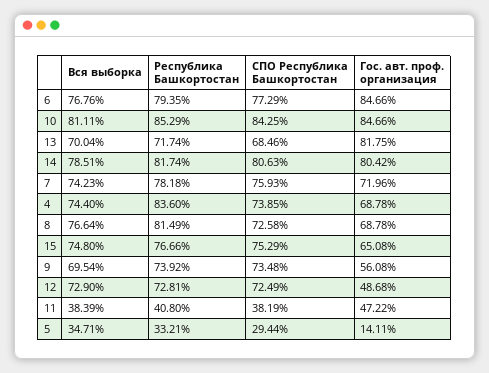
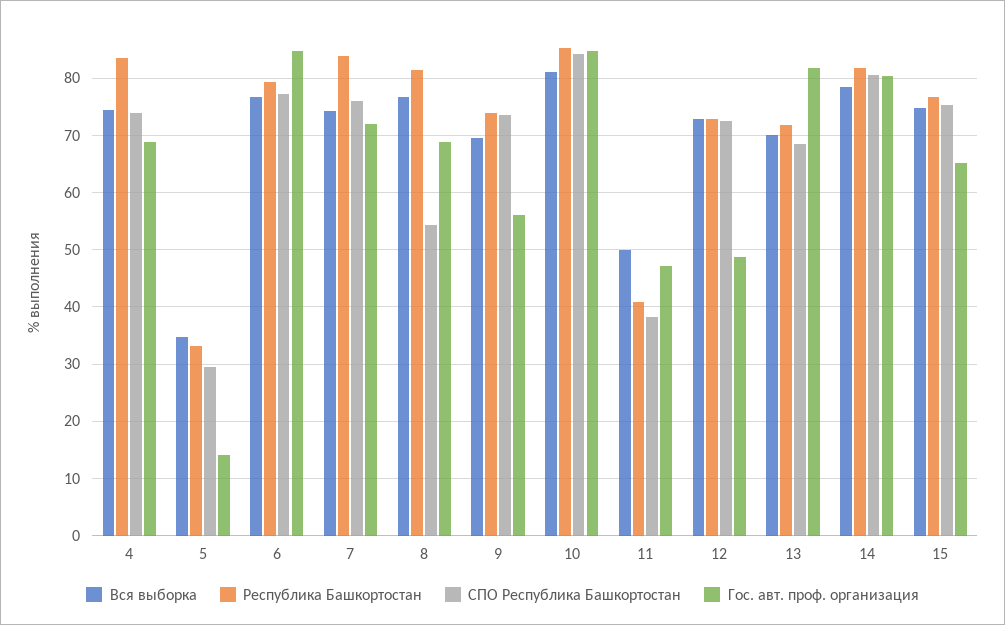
  {
    "Вся выборка": {
      "6": 76.76,
      "10": 81.11,
      "13": 70.04,
      "14": 78.51,
      "7": 74.23,
      "4": 74.4,
      "8": 76.64,
      "15": 74.8,
      "9": 69.54,
      "12": 72.9,
-     "11": 38.39,
+     "11": 50,
      "5": 34.71
    },
    "Республика Башкортостан": {
      "6": 79.35,
      "10": 85.29,
      "13": 71.74,
      "14": 81.74,
-     "7": 78.18,
+     "7": 84,
      "4": 83.6,
      "8": 81.49,
      "15": 76.66,
      "9": 73.92,
      "12": 72.81,
      "11": 40.8,
      "5": 33.21
    },
    "СПО Республика Башкортостан": {
      "6": 77.29,
      "10": 84.25,
      "13": 68.46,
      "14": 80.63,
      "7": 75.93,
      "4": 73.85,
-     "8": 72.58,
+     "8": 54,
      "15": 75.29,
      "9": 73.48,
      "12": 72.49,
      "11": 38.19,
      "5": 29.44
    },
    "Гос. авт. проф. организация": {
      "6": 84.66,
      "10": 84.66,
      "13": 81.75,
      "14": 80.42,
      "7": 71.96,
      "4": 68.78,
      "8": 68.78,
      "15": 65.08,
      "9": 56.08,
      "12": 48.68,
      "11": 47.22,
      "5": 14.11
    }
  }

